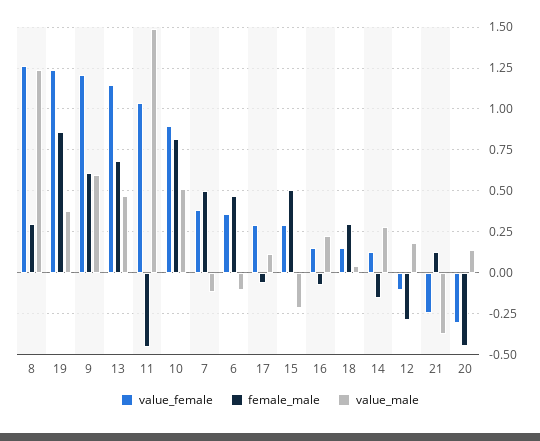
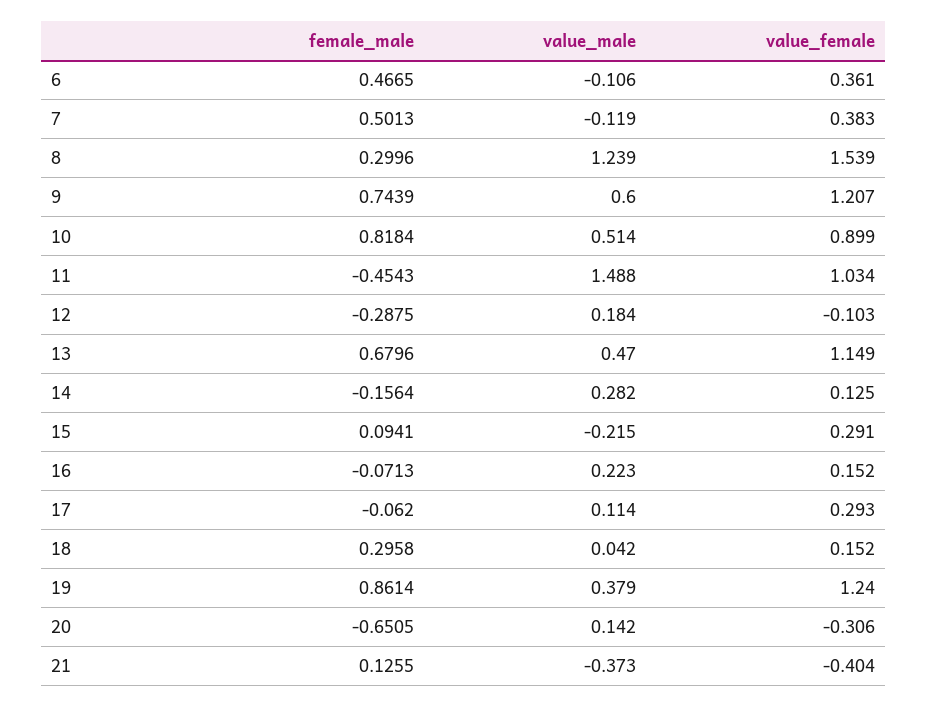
  {
    "value_female": {
-     "8": 1.25,
+     "8": 1.539,
      "19": 1.24,
      "9": 1.207,
      "13": 1.149,
      "11": 1.034,
      "10": 0.899,
      "7": 0.383,
      "6": 0.361,
      "17": 0.293,
      "15": 0.291,
      "16": 0.152,
      "18": 0.152,
      "14": 0.125,
      "12": -0.103,
-     "21": -0.25,
+     "21": -0.404,
      "20": -0.306
    },
    "female_male": {
      "8": 0.2996,
      "19": 0.8614,
-     "9": 0.6,
+     "9": 0.7439,
      "13": 0.6796,
      "11": -0.4543,
      "10": 0.8184,
      "7": 0.5013,
      "6": 0.4665,
      "17": -0.062,
-     "15": 0.5,
+     "15": 0.0941,
      "16": -0.0713,
      "18": 0.2958,
      "14": -0.1564,
      "12": -0.2875,
      "21": 0.1255,
-     "20": -0.45
+     "20": -0.6505
    },
    "value_male": {
      "8": 1.239,
      "19": 0.379,
      "9": 0.6,
      "13": 0.47,
      "11": 1.488,
      "10": 0.514,
      "7": -0.119,
      "6": -0.106,
      "17": 0.114,
      "15": -0.215,
      "16": 0.223,
      "18": 0.042,
      "14": 0.282,
      "12": 0.184,
      "21": -0.373,
      "20": 0.142
    }
  }

